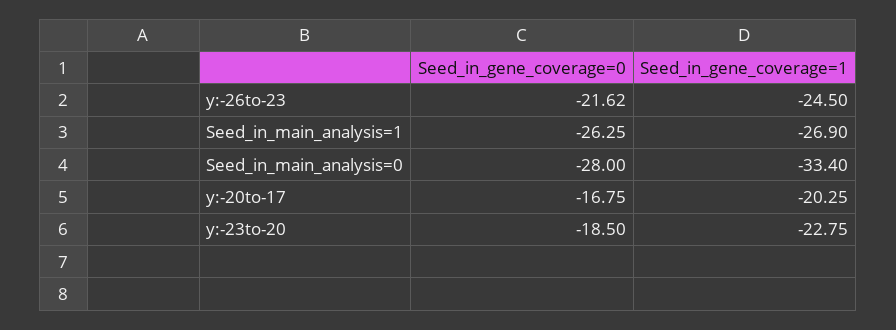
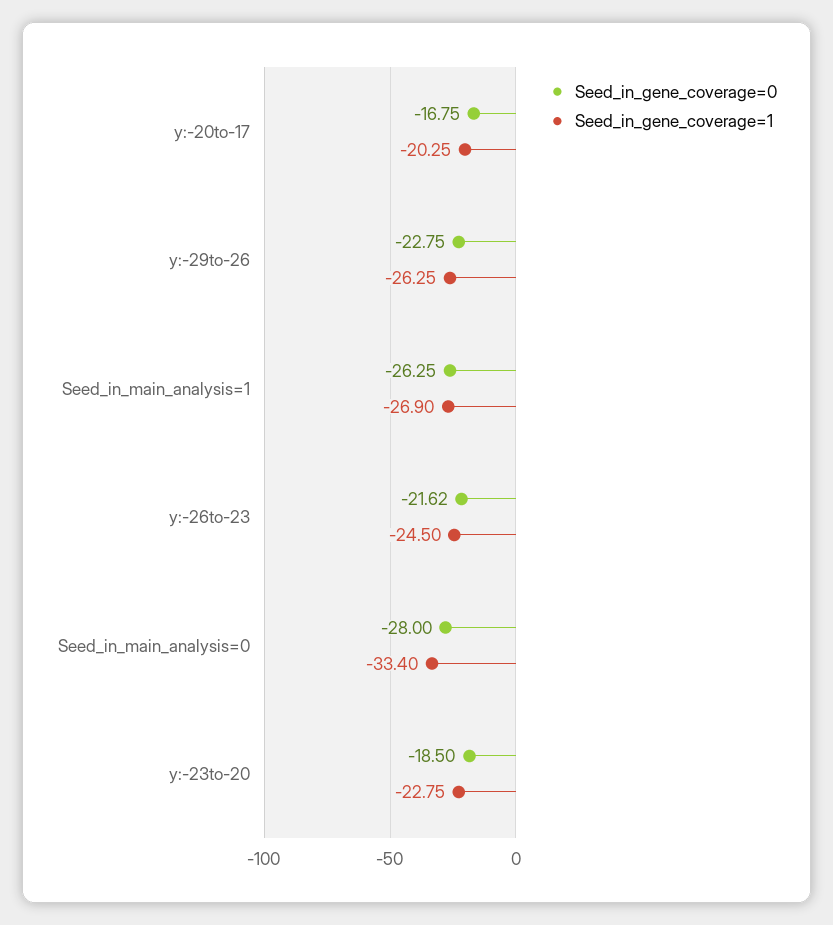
  {
    "Seed_in_gene_coverage=0": {
      "y:-26to-23": -21.62,
      "Seed_in_main_analysis=1": -26.25,
      "Seed_in_main_analysis=0": -28,
      "y:-20to-17": -16.75,
-     "y:-23to-20": -18.5
+     "y:-23to-20": -18.5,
+     "y:-29to-26": -22.75
    },
    "Seed_in_gene_coverage=1": {
      "y:-26to-23": -24.5,
      "Seed_in_main_analysis=1": -26.9,
      "Seed_in_main_analysis=0": -33.4,
      "y:-20to-17": -20.25,
-     "y:-23to-20": -22.75
+     "y:-23to-20": -22.75,
+     "y:-29to-26": -26.25
    }
  }

